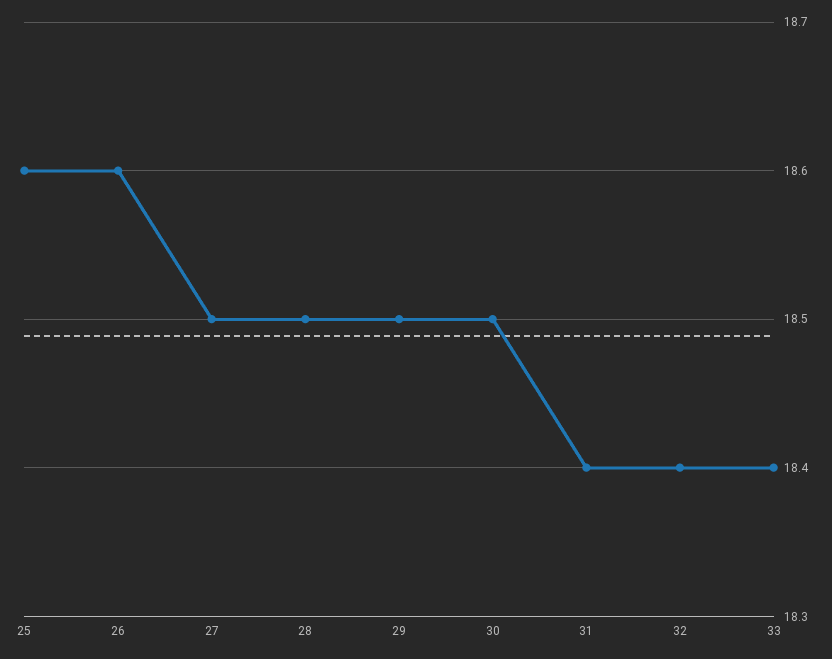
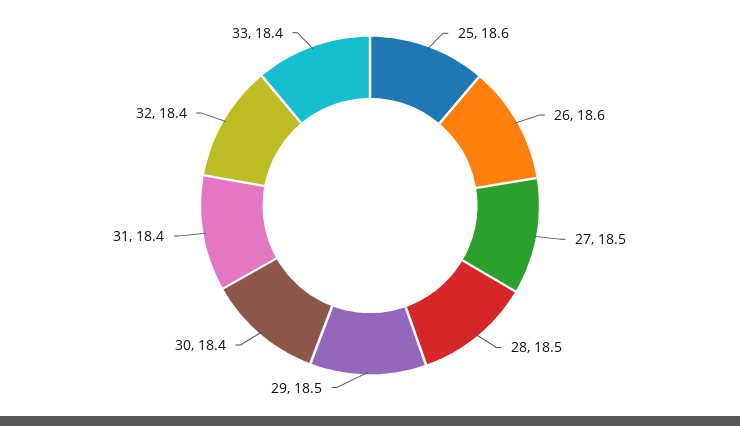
  {
    "25": 18.6,
    "26": 18.6,
    "27": 18.5,
    "28": 18.5,
    "29": 18.5,
-   "30": 18.5,
+   "30": 18.4,
    "31": 18.4,
    "32": 18.4,
    "33": 18.4
  }

